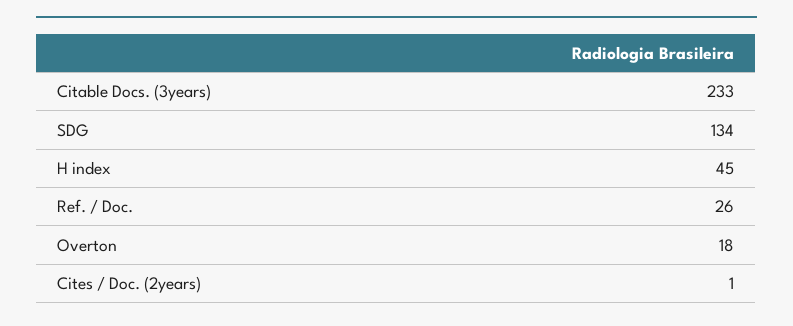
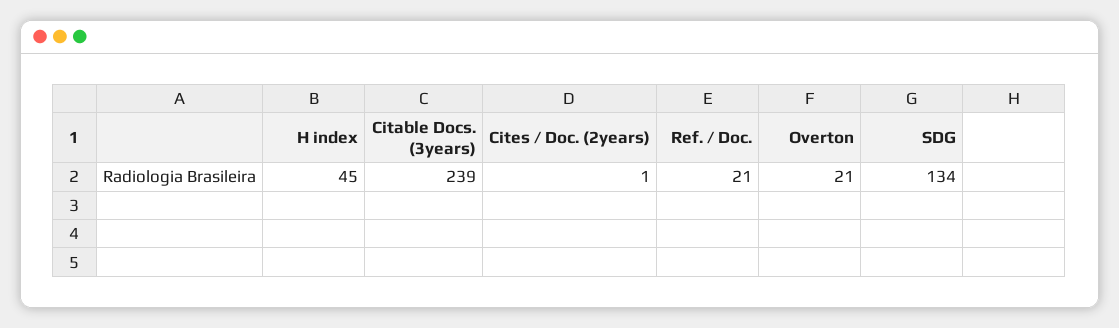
  {
-   "Citable Docs. (3years)": 233,
+   "Citable Docs. (3years)": 239,
    "SDG": 134,
    "H index": 45,
-   "Ref. / Doc.": 26,
+   "Ref. / Doc.": 21,
-   "Overton": 18,
+   "Overton": 21,
    "Cites / Doc. (2years)": 1
  }

